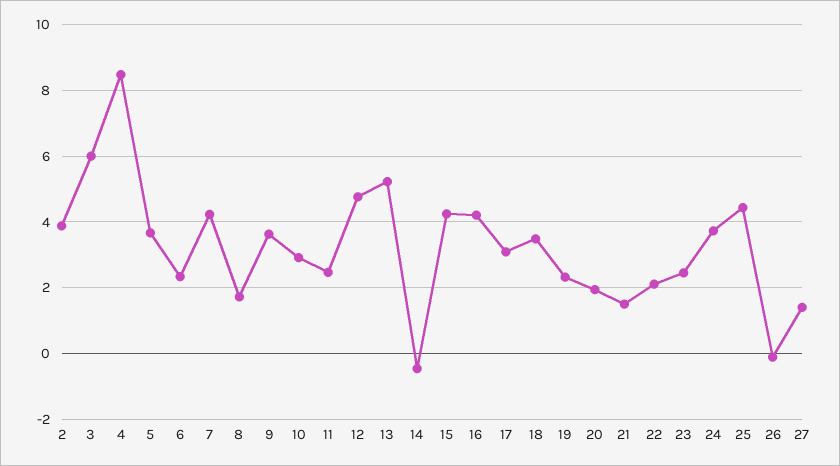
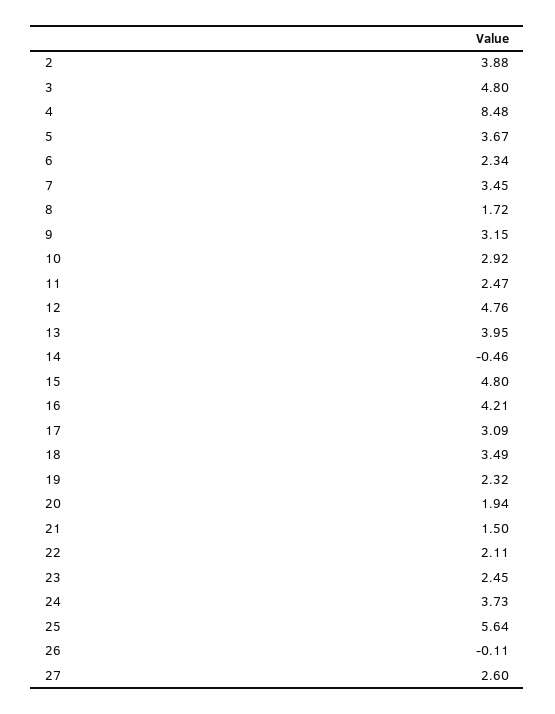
  {
    "2": 3.88,
-   "3": 6,
+   "3": 4.8,
    "4": 8.48,
    "5": 3.67,
    "6": 2.34,
-   "7": 4.2,
+   "7": 3.45,
    "8": 1.72,
-   "9": 3.6,
+   "9": 3.15,
    "10": 2.92,
    "11": 2.47,
    "12": 4.76,
-   "13": 5.2,
+   "13": 3.95,
    "14": -0.46,
-   "15": 4.2,
+   "15": 4.8,
    "16": 4.21,
    "17": 3.09,
    "18": 3.49,
    "19": 2.32,
    "20": 1.94,
    "21": 1.5,
    "22": 2.11,
    "23": 2.45,
    "24": 3.73,
-   "25": 4.4,
+   "25": 5.64,
    "26": -0.11,
-   "27": 1.4
+   "27": 2.6
  }

